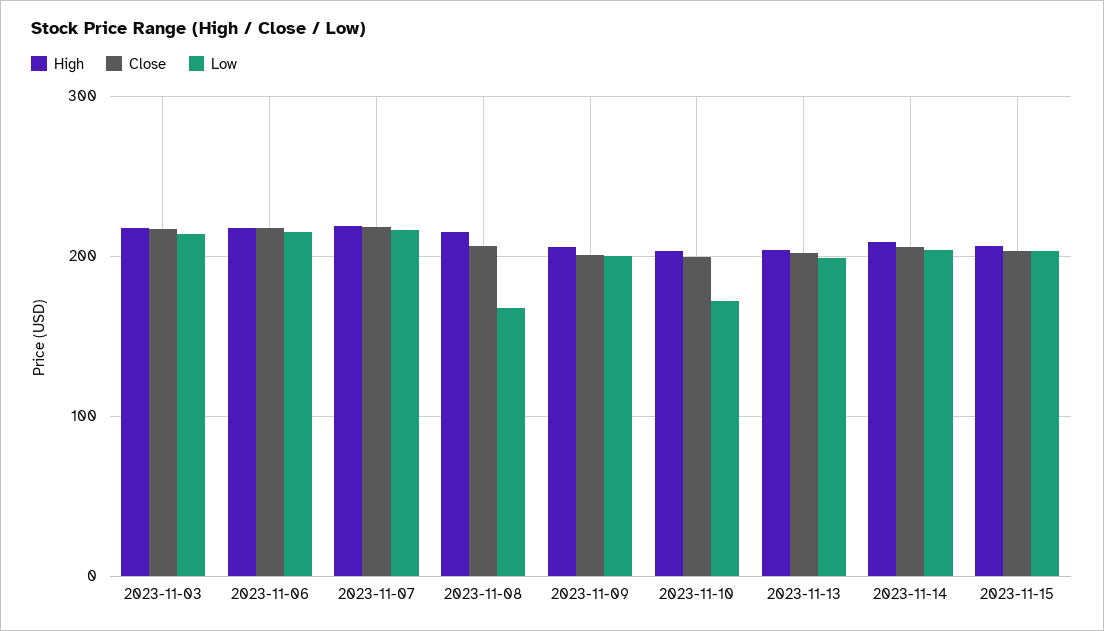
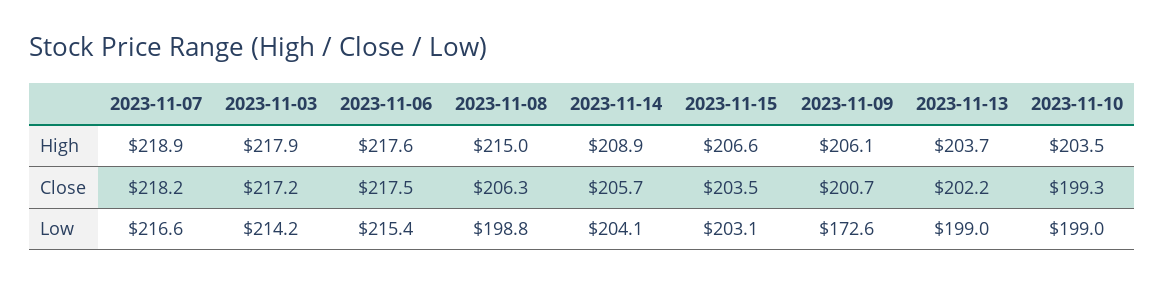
  {
    "High": {
      "2023-11-03": 217.9,
      "2023-11-06": 217.6,
      "2023-11-07": 218.9,
      "2023-11-08": 215,
      "2023-11-09": 206.1,
      "2023-11-10": 203.5,
      "2023-11-13": 203.7,
      "2023-11-14": 208.9,
      "2023-11-15": 206.6
    },
    "Close": {
      "2023-11-03": 217.2,
      "2023-11-06": 217.5,
      "2023-11-07": 218.2,
      "2023-11-08": 206.3,
      "2023-11-09": 200.7,
      "2023-11-10": 199.3,
      "2023-11-13": 202.2,
      "2023-11-14": 205.7,
      "2023-11-15": 203.5
    },
    "Low": {
      "2023-11-03": 214.2,
      "2023-11-06": 215.4,
      "2023-11-07": 216.6,
-     "2023-11-08": 170,
+     "2023-11-08": 198.8,
-     "2023-11-09": 200,
+     "2023-11-09": 172.6,
-     "2023-11-10": 170,
+     "2023-11-10": 199,
      "2023-11-13": 199,
      "2023-11-14": 204.1,
      "2023-11-15": 203.1
    }
  }

